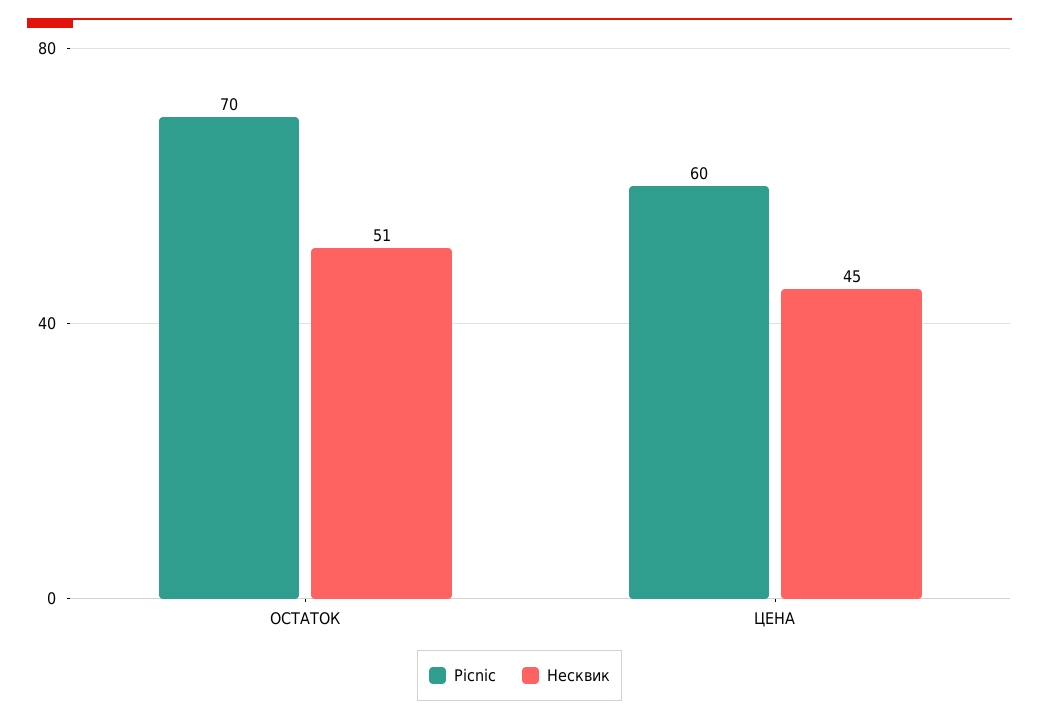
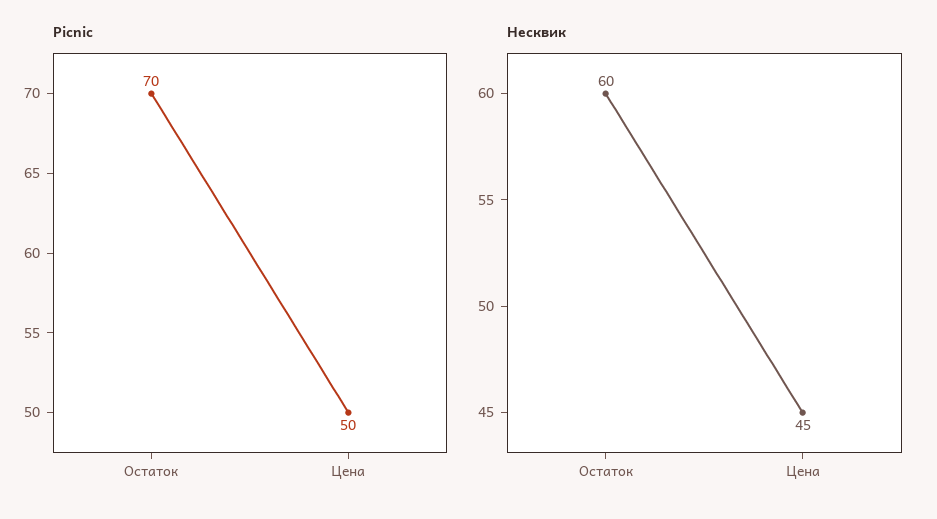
  {
    "Picnic": {
      "ОСТАТОК": 70,
-     "ЦЕНА": 60
+     "ЦЕНА": 50
    },
    "Несквик": {
-     "ОСТАТОК": 51,
+     "ОСТАТОК": 60,
      "ЦЕНА": 45
    }
  }

